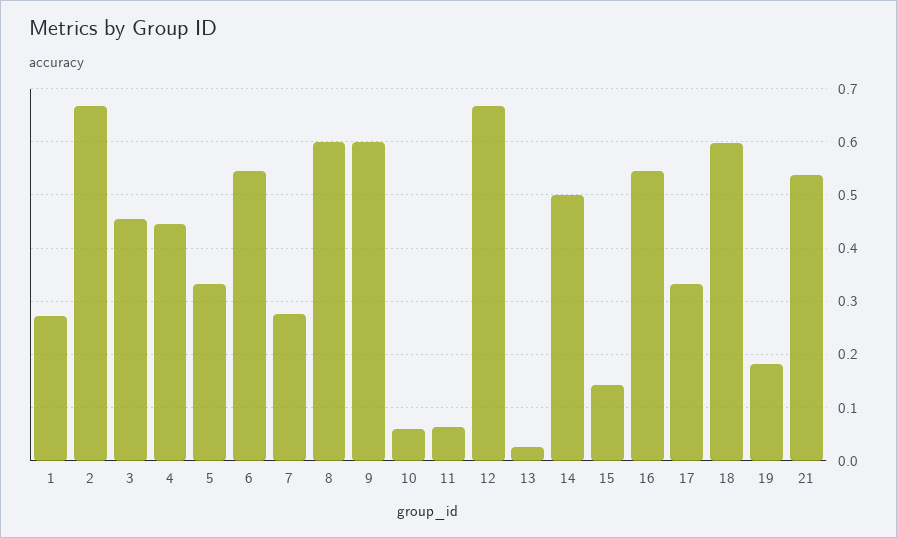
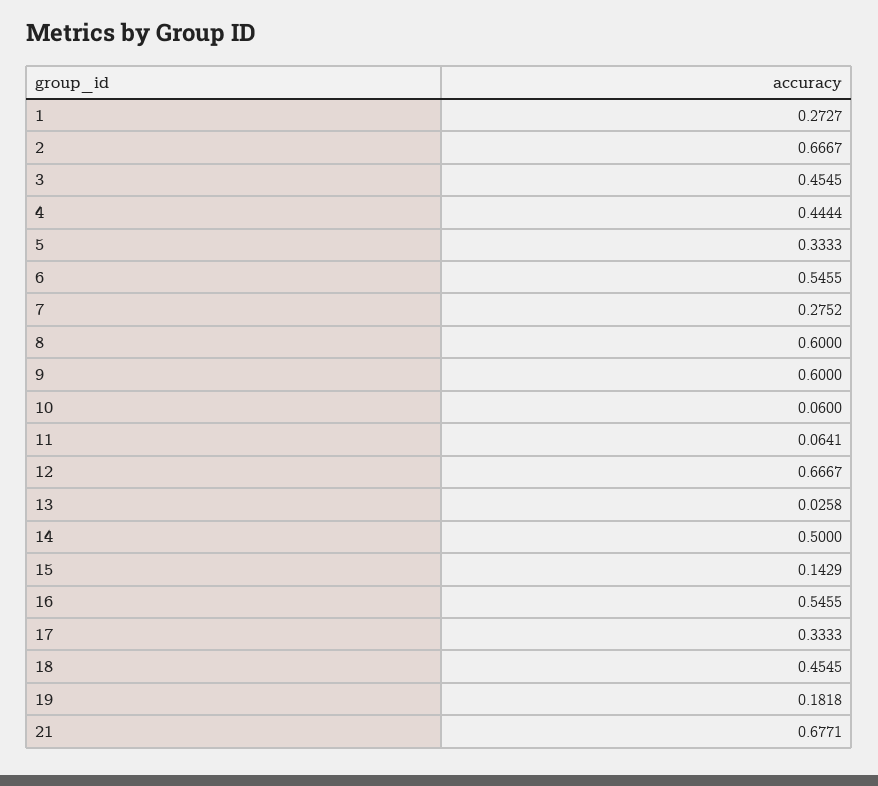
  {
    "1": 0.2727,
    "2": 0.6667,
    "3": 0.4545,
    "4": 0.4444,
    "5": 0.3333,
    "6": 0.5455,
    "7": 0.2752,
    "8": 0.6,
    "9": 0.6,
    "10": 0.06,
    "11": 0.0641,
    "12": 0.6667,
    "13": 0.0258,
    "14": 0.5,
    "15": 0.1429,
    "16": 0.5455,
    "17": 0.3333,
-   "18": 0.6,
+   "18": 0.4545,
    "19": 0.1818,
-   "21": 0.54
+   "21": 0.6771
  }

